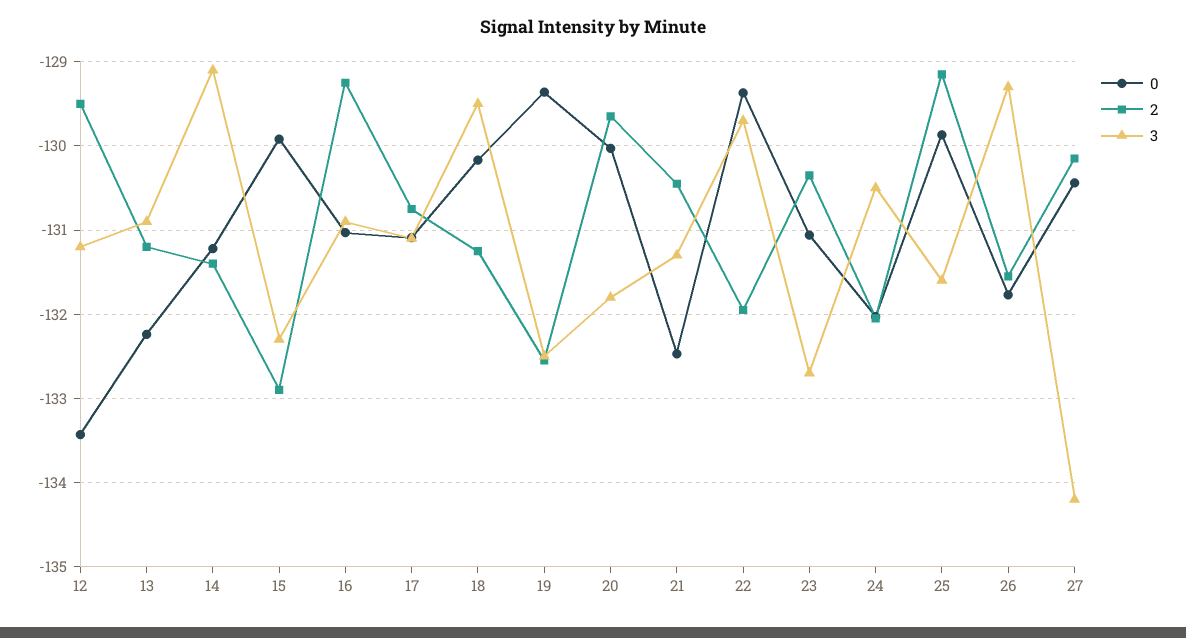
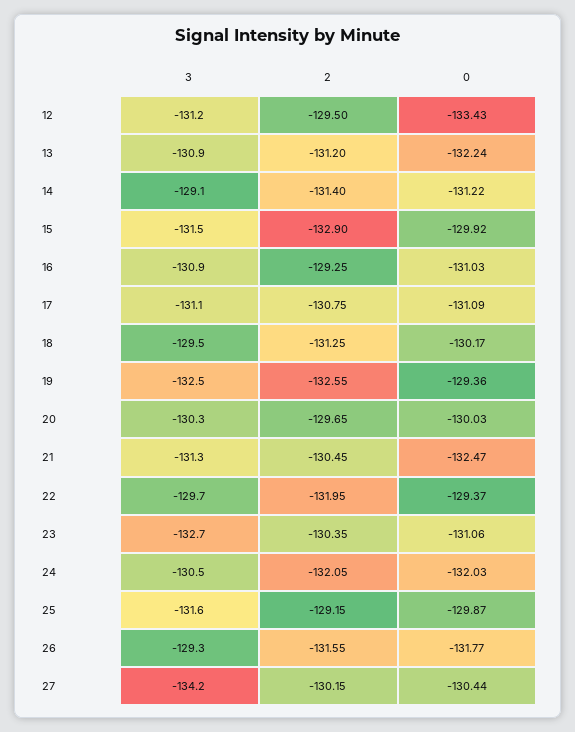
  {
    "0": {
      "12": -133.43,
      "13": -132.24,
      "14": -131.22,
      "15": -129.92,
      "16": -131.03,
      "17": -131.09,
      "18": -130.17,
      "19": -129.36,
      "20": -130.03,
      "21": -132.47,
      "22": -129.37,
      "23": -131.06,
      "24": -132.03,
      "25": -129.87,
      "26": -131.77,
      "27": -130.44
    },
    "2": {
      "12": -129.5,
      "13": -131.2,
      "14": -131.4,
      "15": -132.9,
      "16": -129.25,
      "17": -130.75,
      "18": -131.25,
      "19": -132.55,
      "20": -129.65,
      "21": -130.45,
      "22": -131.95,
      "23": -130.35,
      "24": -132.05,
      "25": -129.15,
      "26": -131.55,
      "27": -130.15
    },
    "3": {
      "12": -131.2,
      "13": -130.9,
      "14": -129.1,
-     "15": -132.3,
+     "15": -131.5,
      "16": -130.9,
      "17": -131.1,
      "18": -129.5,
      "19": -132.5,
-     "20": -131.8,
+     "20": -130.3,
      "21": -131.3,
      "22": -129.7,
      "23": -132.7,
      "24": -130.5,
      "25": -131.6,
      "26": -129.3,
      "27": -134.2
    }
  }

